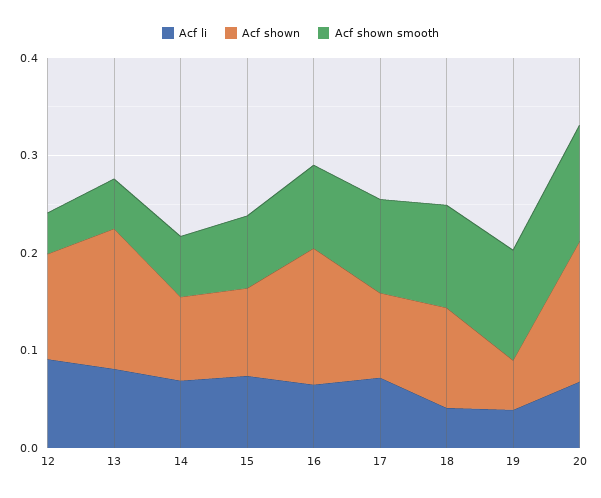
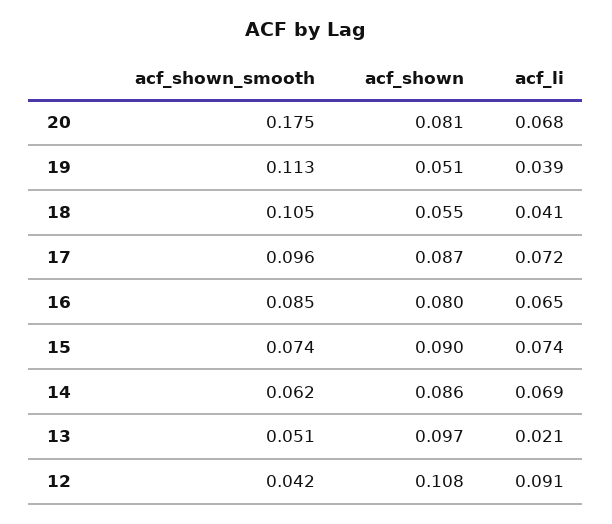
  {
    "Acf li": {
      "12": 0.091,
-     "13": 0.08,
+     "13": 0.021,
      "14": 0.069,
      "15": 0.074,
      "16": 0.065,
      "17": 0.072,
      "18": 0.041,
      "19": 0.039,
      "20": 0.068
    },
    "Acf shown": {
      "12": 0.108,
-     "13": 0.14,
+     "13": 0.097,
      "14": 0.086,
      "15": 0.09,
-     "16": 0.14,
+     "16": 0.08,
      "17": 0.087,
-     "18": 0.1,
+     "18": 0.055,
      "19": 0.051,
-     "20": 0.14
+     "20": 0.081
    },
    "Acf shown smooth": {
      "12": 0.042,
      "13": 0.051,
      "14": 0.062,
      "15": 0.074,
      "16": 0.085,
      "17": 0.096,
      "18": 0.105,
      "19": 0.113,
-     "20": 0.12
+     "20": 0.175
    }
  }

